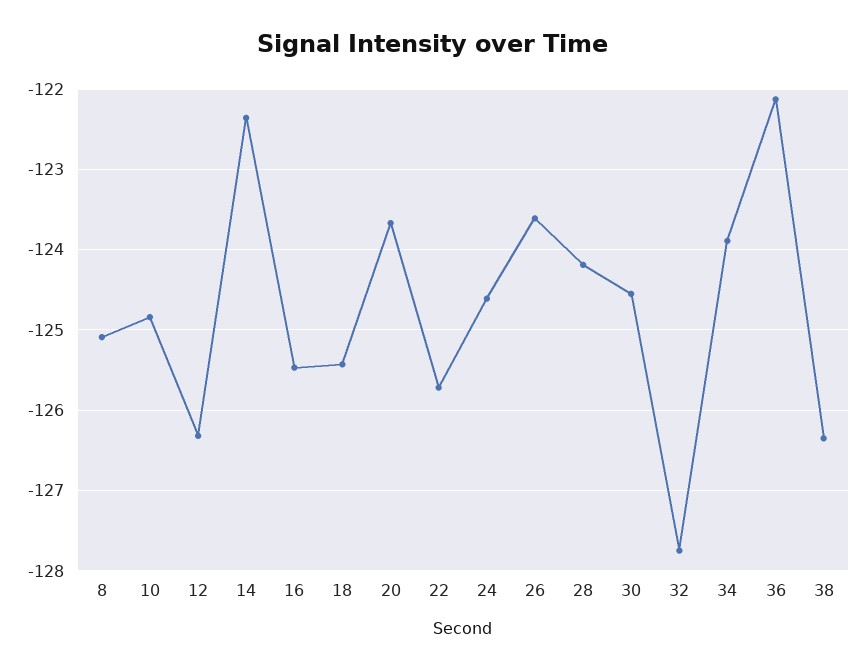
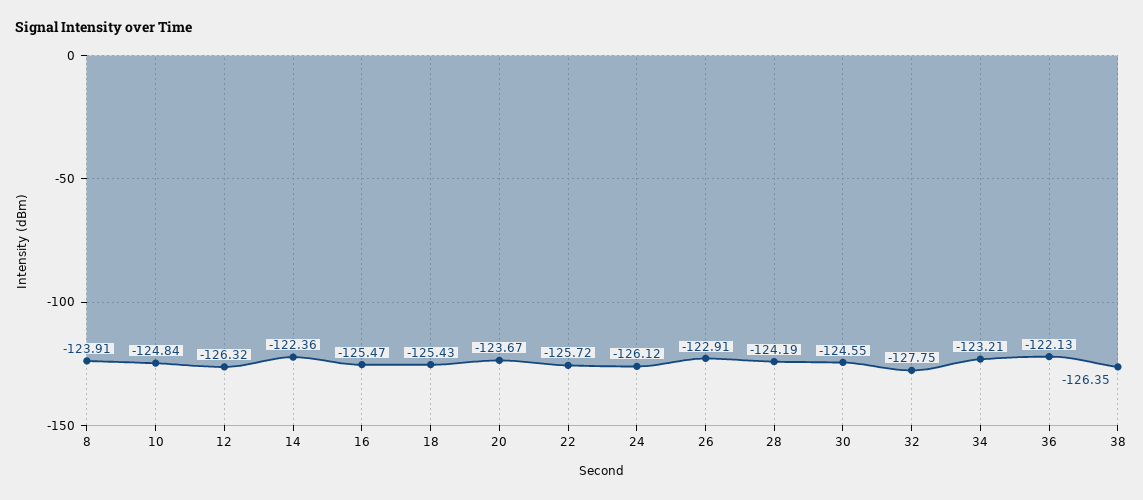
  {
-   "8": -125.1,
+   "8": -123.91,
    "10": -124.84,
    "12": -126.32,
    "14": -122.36,
    "16": -125.47,
    "18": -125.43,
    "20": -123.67,
    "22": -125.72,
-   "24": -124.6,
+   "24": -126.12,
-   "26": -123.6,
+   "26": -122.91,
    "28": -124.19,
    "30": -124.55,
    "32": -127.75,
-   "34": -123.9,
+   "34": -123.21,
    "36": -122.13,
    "38": -126.35
  }

